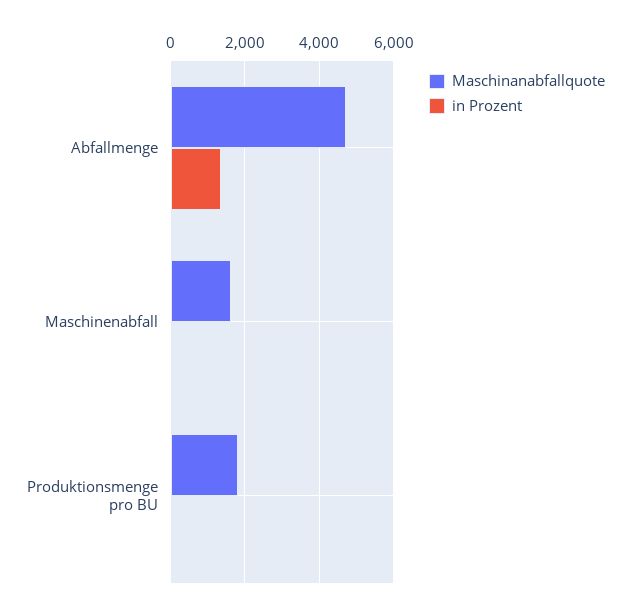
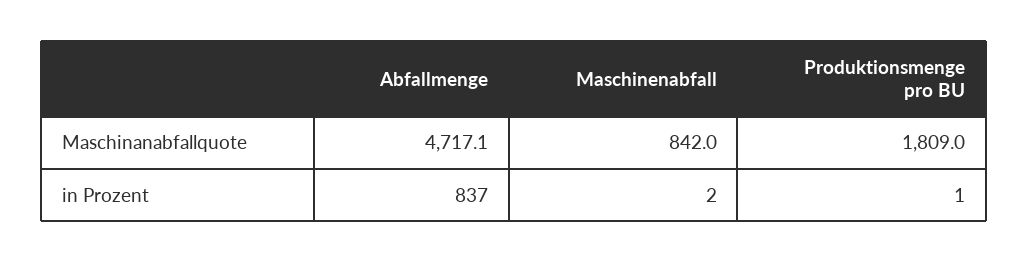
  {
    "Maschinanabfallquote": {
      "Abfallmenge": 4717.1,
-     "Maschinenabfall": 1600,
+     "Maschinenabfall": 842,
      "Produktionsmenge pro BU": 1809
    },
    "in Prozent": {
-     "Abfallmenge": 1400,
+     "Abfallmenge": 837,
      "Maschinenabfall": 2,
      "Produktionsmenge pro BU": 1
    }
  }

